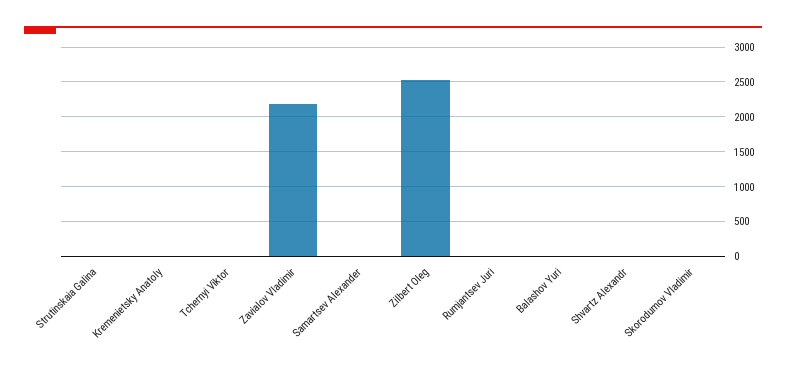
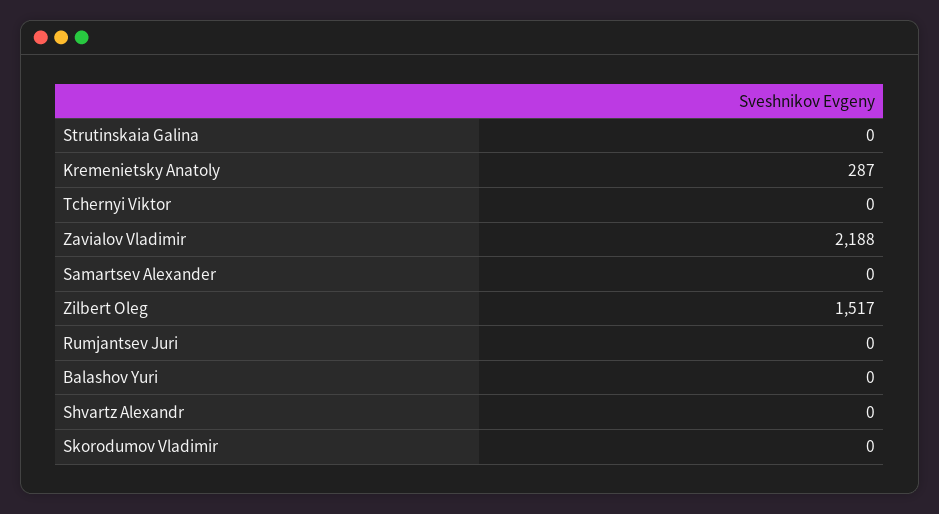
  {
    "Strutinskaia Galina": 0,
-   "Kremenietsky Anatoly": 0,
+   "Kremenietsky Anatoly": 287,
    "Tchernyi Viktor": 0,
    "Zavialov Vladimir": 2188,
    "Samartsev Alexander": 0,
-   "Zilbert Oleg": 2500,
+   "Zilbert Oleg": 1517,
    "Rumjantsev Juri": 0,
    "Balashov Yuri": 0,
    "Shvartz Alexandr": 0,
    "Skorodumov Vladimir": 0
  }

